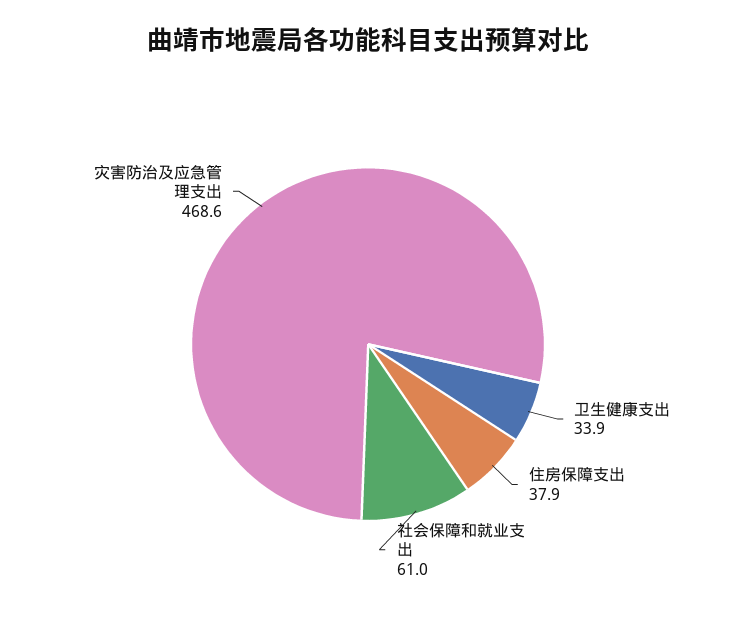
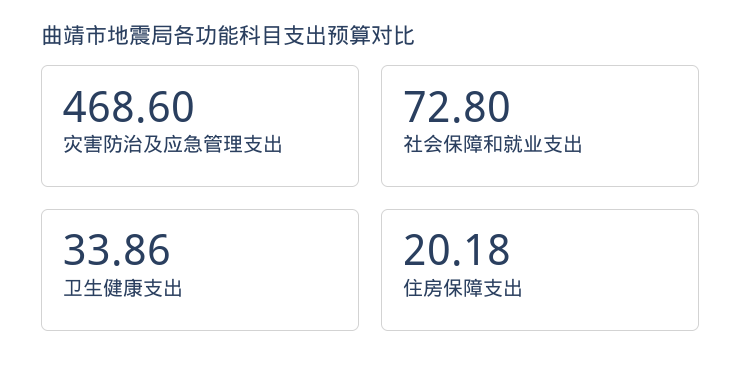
  {
    "卫生健康支出": 33.86,
-   "住房保障支出": 37.9,
+   "住房保障支出": 20.18,
-   "社会保障和就业支出": 61,
+   "社会保障和就业支出": 72.8,
    "灾害防治及应急管理支出": 468.6
  }

